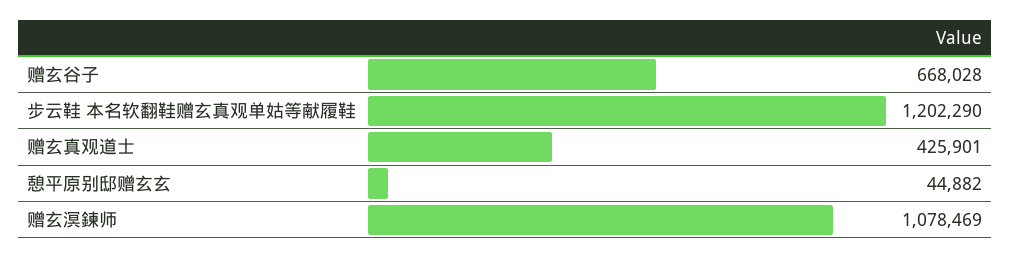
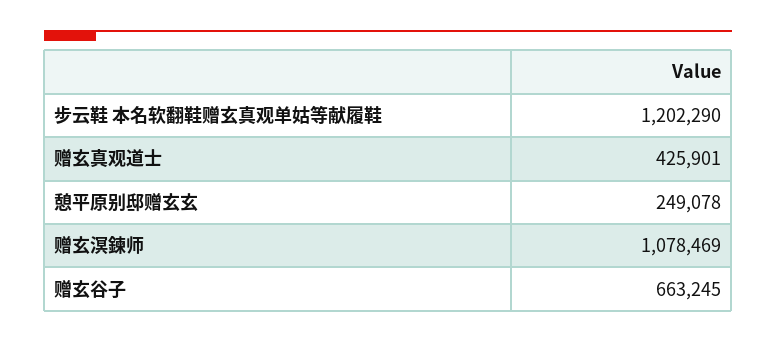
  {
-   "赠玄谷子": 668028,
+   "赠玄谷子": 663245,
    "步云鞋 本名软翻鞋赠玄真观单姑等献履鞋": 1202290,
    "赠玄真观道士": 425901,
-   "憩平原别邸赠玄玄": 44882,
+   "憩平原别邸赠玄玄": 249078,
    "赠玄溟鍊师": 1078469
  }

